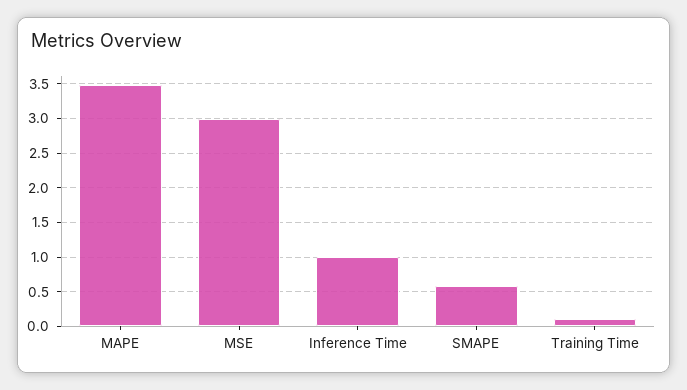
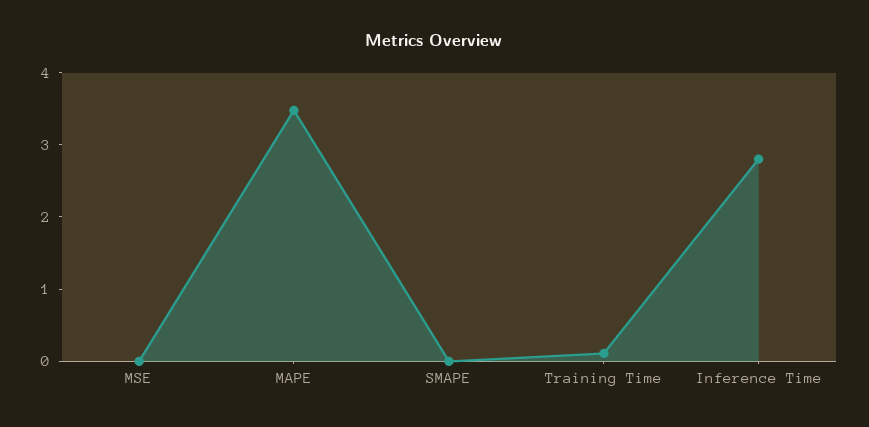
  {
    "MAPE": 3.5,
-   "MSE": 3,
+   "MSE": 0,
-   "Inference Time": 1,
+   "Inference Time": 2.8,
-   "SMAPE": 0.6,
+   "SMAPE": 0,
    "Training Time": 0.1
  }

